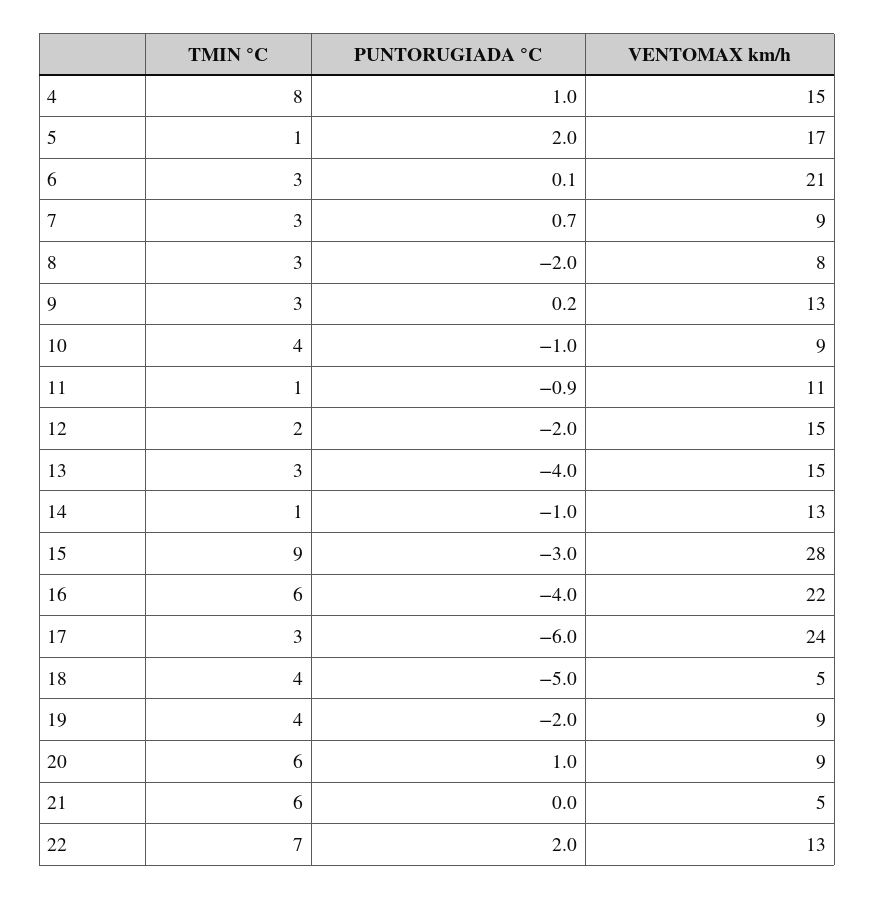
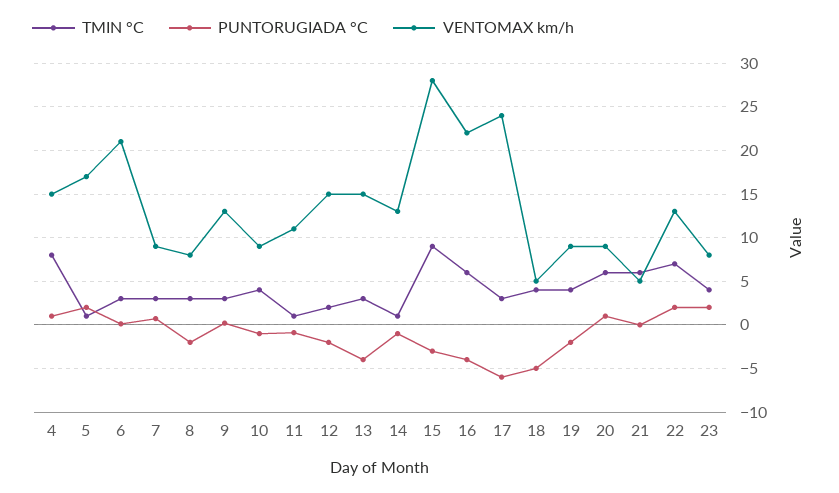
  {
    "TMIN °C": {
      "4": 8,
      "5": 1,
      "6": 3,
      "7": 3,
      "8": 3,
      "9": 3,
      "10": 4,
      "11": 1,
      "12": 2,
      "13": 3,
      "14": 1,
      "15": 9,
      "16": 6,
      "17": 3,
      "18": 4,
      "19": 4,
      "20": 6,
      "21": 6,
-     "22": 7
+     "22": 7,
+     "23": 4
    },
    "PUNTORUGIADA °C": {
      "4": 1,
      "5": 2,
      "6": 0.1,
      "7": 0.7,
      "8": -2,
      "9": 0.2,
      "10": -1,
      "11": -0.9,
      "12": -2,
      "13": -4,
      "14": -1,
      "15": -3,
      "16": -4,
      "17": -6,
      "18": -5,
      "19": -2,
      "20": 1,
      "21": 0,
-     "22": 2
+     "22": 2,
+     "23": 2
    },
    "VENTOMAX km/h": {
      "4": 15,
      "5": 17,
      "6": 21,
      "7": 9,
      "8": 8,
      "9": 13,
      "10": 9,
      "11": 11,
      "12": 15,
      "13": 15,
      "14": 13,
      "15": 28,
      "16": 22,
      "17": 24,
      "18": 5,
      "19": 9,
      "20": 9,
      "21": 5,
-     "22": 13
+     "22": 13,
+     "23": 8
    }
  }

